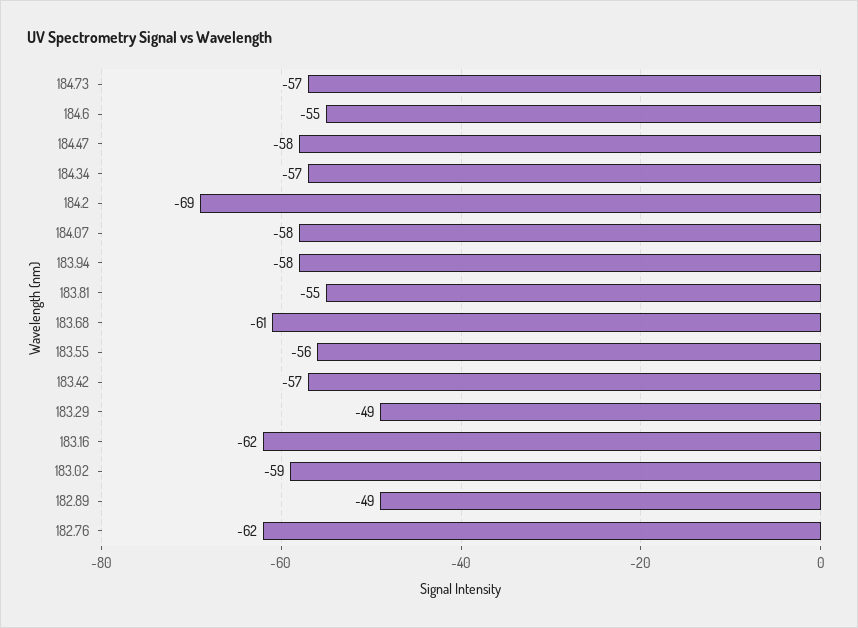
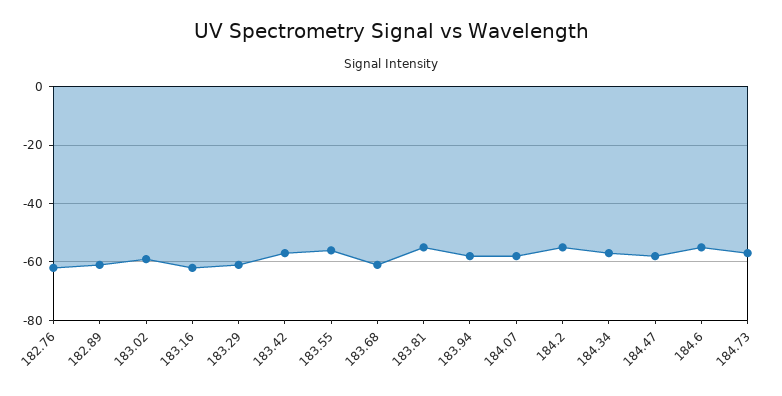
  {
    "184.73": -57,
    "184.6": -55,
    "184.47": -58,
    "184.34": -57,
-   "184.2": -69,
+   "184.2": -55,
    "184.07": -58,
    "183.94": -58,
    "183.81": -55,
    "183.68": -61,
    "183.55": -56,
    "183.42": -57,
-   "183.29": -49,
+   "183.29": -60,
    "183.16": -62,
    "183.02": -59,
-   "182.89": -49,
+   "182.89": -60,
    "182.76": -62
  }

